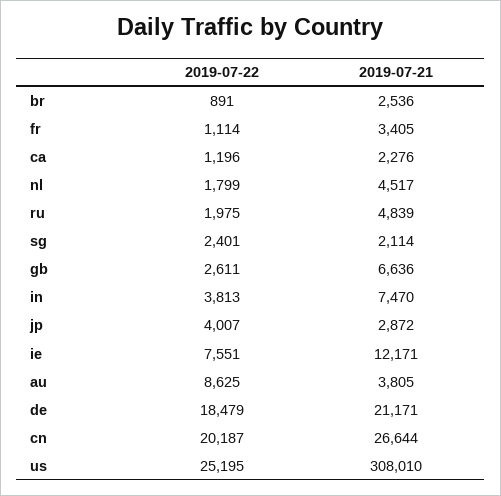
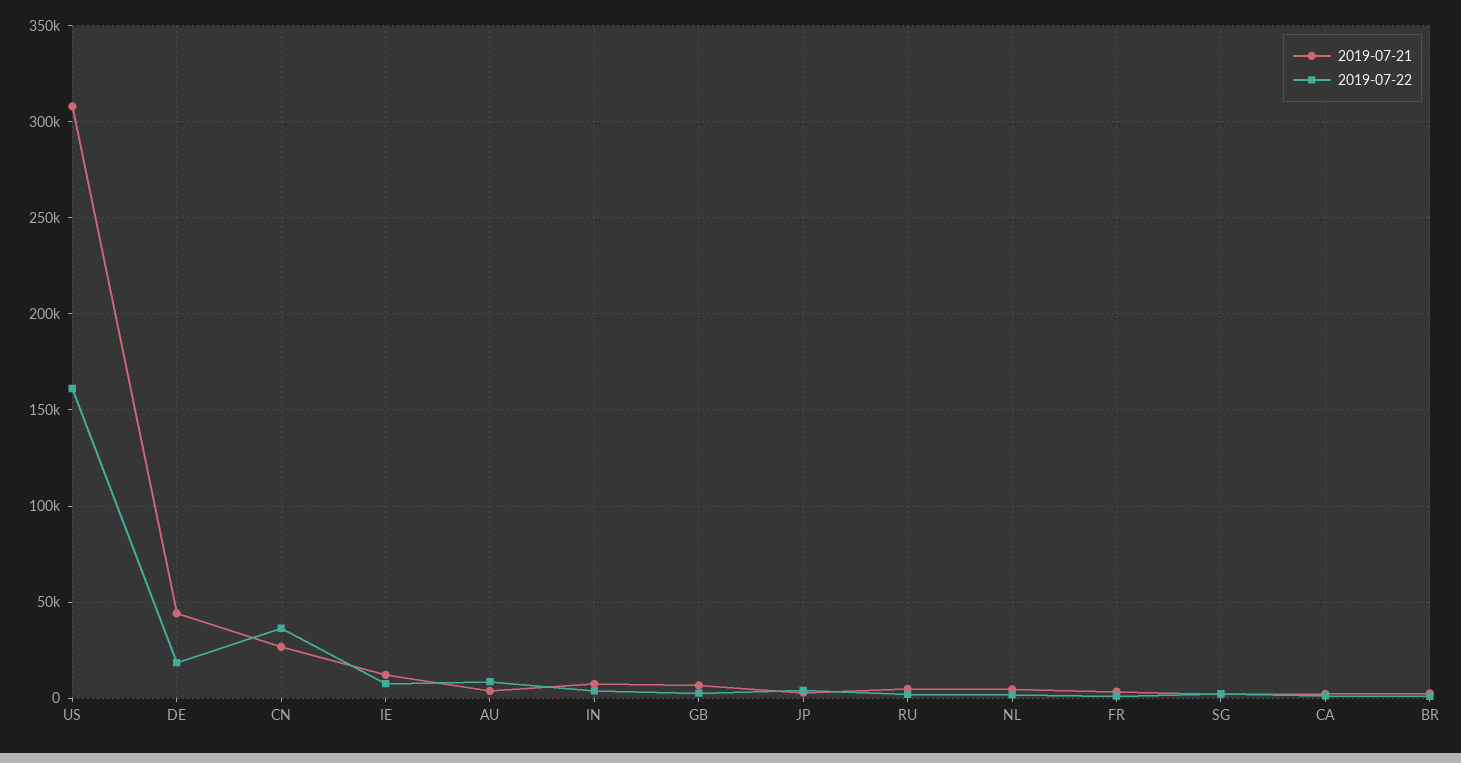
  {
    "2019-07-22": {
      "br": 891,
      "fr": 1114,
      "ca": 1196,
      "nl": 1799,
      "ru": 1975,
      "sg": 2401,
      "gb": 2611,
      "in": 3813,
      "jp": 4007,
      "ie": 7551,
      "au": 8625,
      "de": 18479,
-     "cn": 20187,
+     "cn": 35000,
-     "us": 25195
+     "us": 160000
    },
    "2019-07-21": {
      "br": 2536,
      "fr": 3405,
      "ca": 2276,
      "nl": 4517,
      "ru": 4839,
      "sg": 2114,
      "gb": 6636,
      "in": 7470,
      "jp": 2872,
      "ie": 12171,
      "au": 3805,
-     "de": 21171,
+     "de": 45000,
      "cn": 26644,
      "us": 308010
    }
  }

